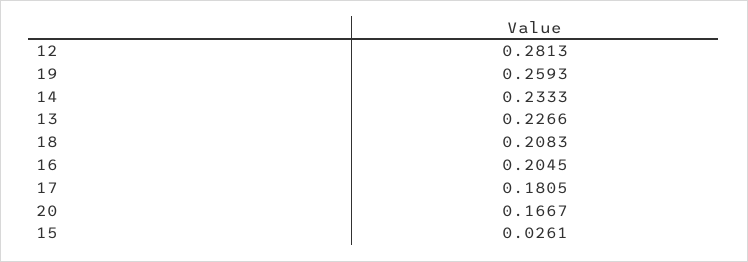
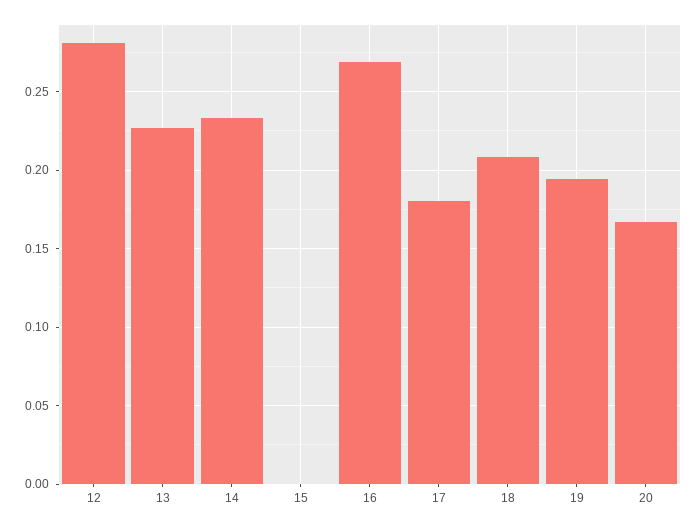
  {
    "12": 0.2813,
-   "19": 0.2593,
+   "19": 0.195,
    "14": 0.2333,
    "13": 0.2266,
    "18": 0.2083,
-   "16": 0.2045,
+   "16": 0.27,
    "17": 0.1805,
    "20": 0.1667,
-   "15": 0.0261
+   "15": 0
  }

